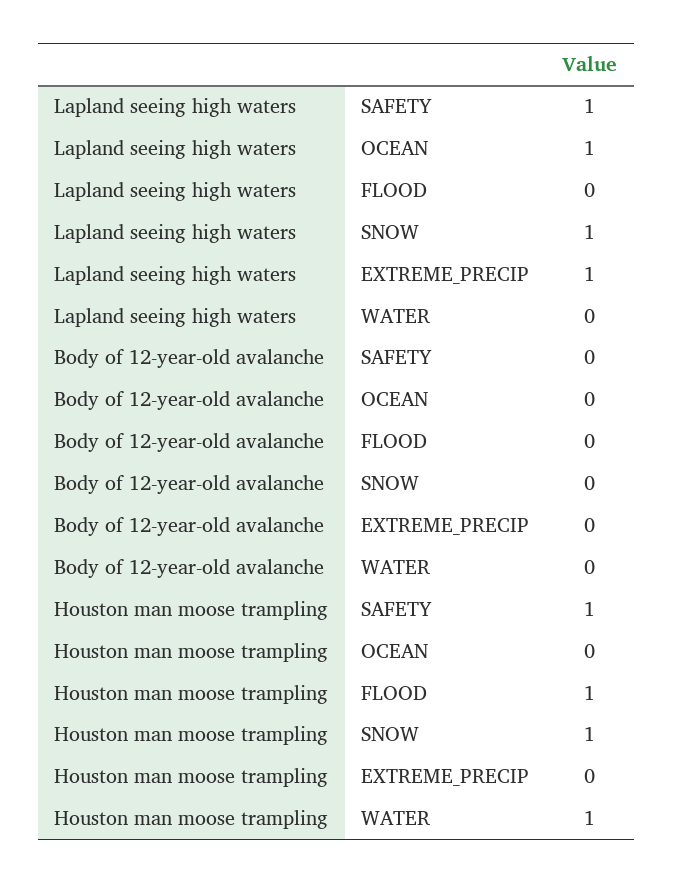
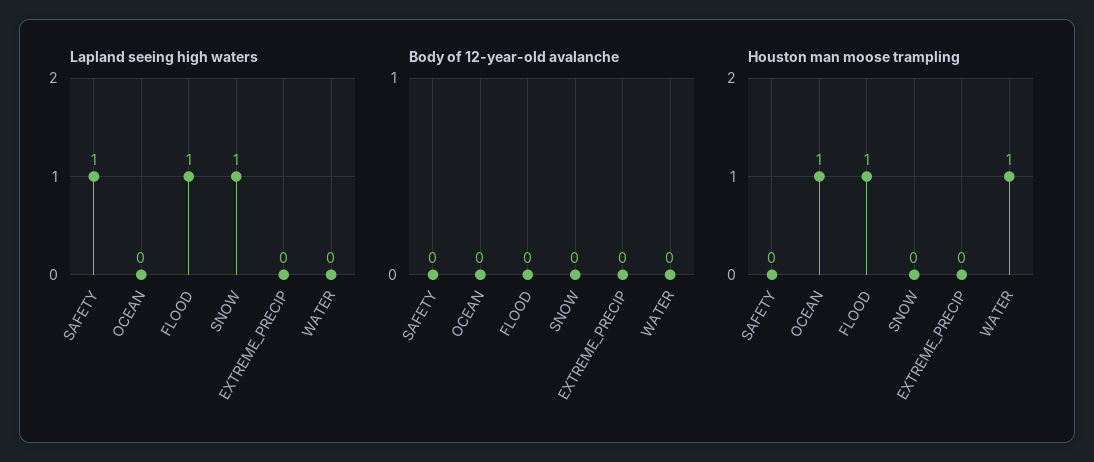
  {
    "Lapland seeing high waters": {
      "SAFETY": 1,
-     "OCEAN": 1,
+     "OCEAN": 0,
-     "FLOOD": 0,
+     "FLOOD": 1,
      "SNOW": 1,
-     "EXTREME_PRECIP": 1,
+     "EXTREME_PRECIP": 0,
      "WATER": 0
    },
    "Body of 12-year-old avalanche": {
      "SAFETY": 0,
      "OCEAN": 0,
      "FLOOD": 0,
      "SNOW": 0,
      "EXTREME_PRECIP": 0,
      "WATER": 0
    },
    "Houston man moose trampling": {
-     "SAFETY": 1,
+     "SAFETY": 0,
-     "OCEAN": 0,
+     "OCEAN": 1,
      "FLOOD": 1,
-     "SNOW": 1,
+     "SNOW": 0,
      "EXTREME_PRECIP": 0,
      "WATER": 1
    }
  }

